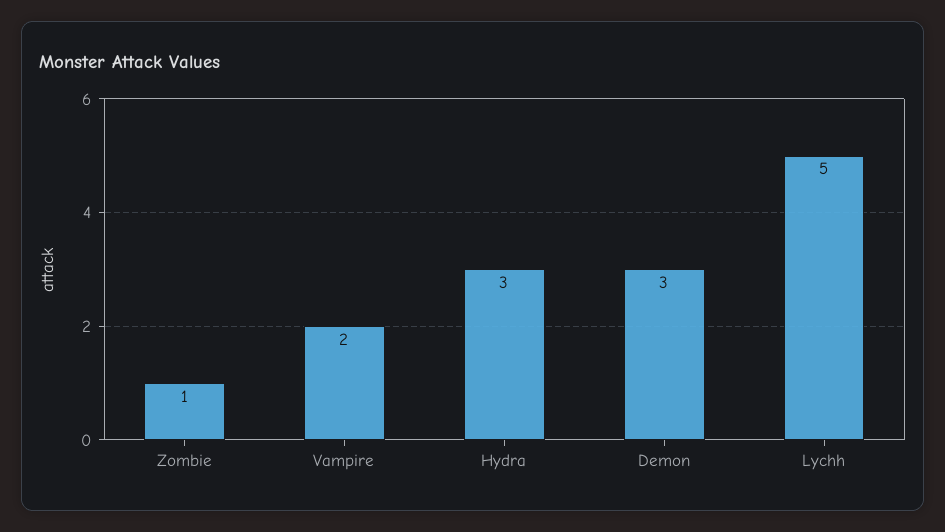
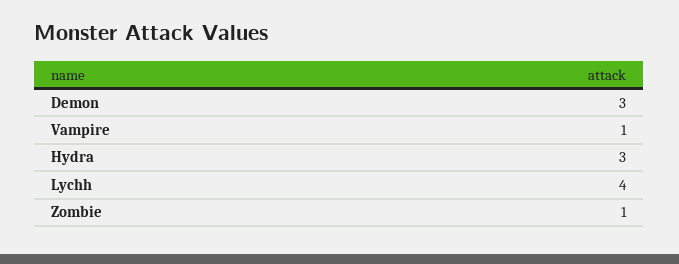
  {
    "Zombie": 1,
-   "Vampire": 2,
+   "Vampire": 1,
    "Hydra": 3,
    "Demon": 3,
-   "Lychh": 5
+   "Lychh": 4
  }

